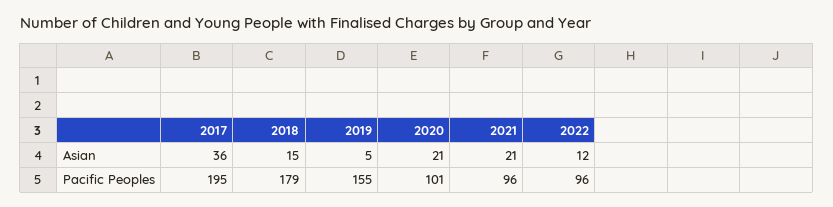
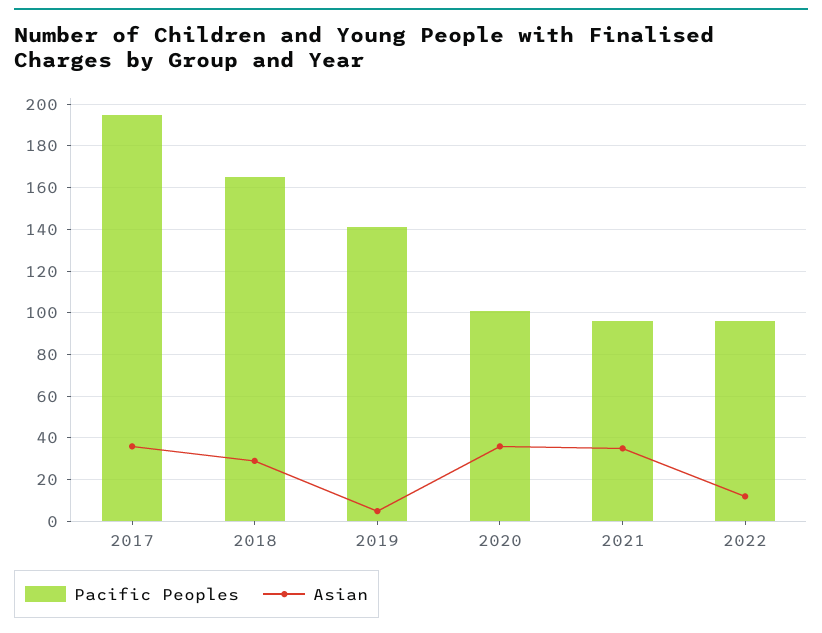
  {
    "Asian": {
      "2017": 36,
-     "2018": 15,
+     "2018": 30,
      "2019": 5,
-     "2020": 21,
+     "2020": 35,
-     "2021": 21,
+     "2021": 35,
      "2022": 12
    },
    "Pacific Peoples": {
      "2017": 195,
-     "2018": 179,
+     "2018": 165,
-     "2019": 155,
+     "2019": 140,
      "2020": 101,
      "2021": 96,
      "2022": 96
    }
  }

